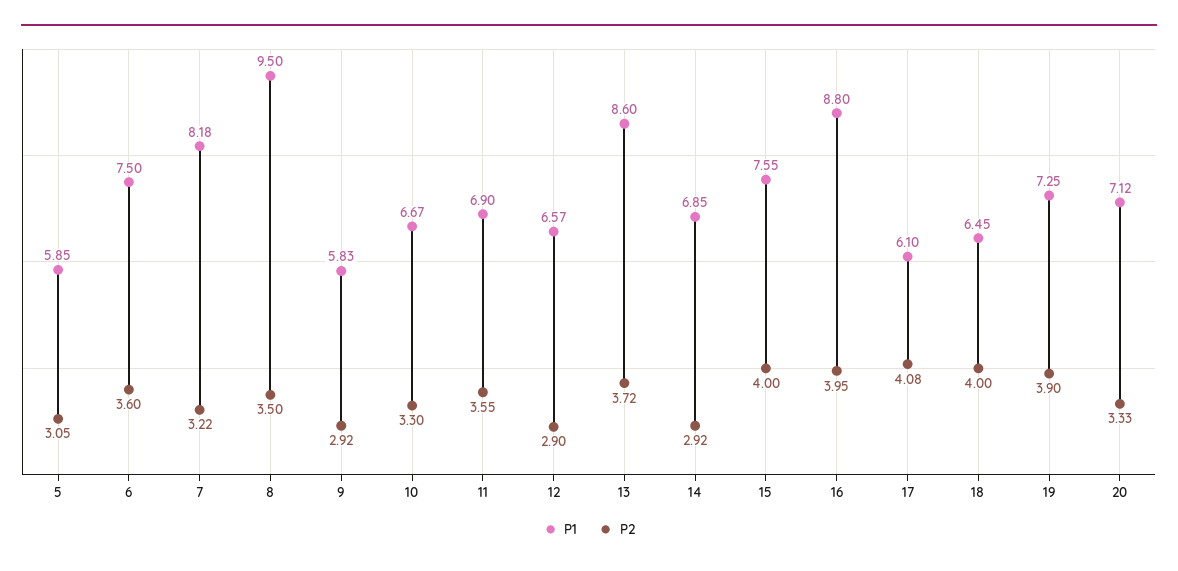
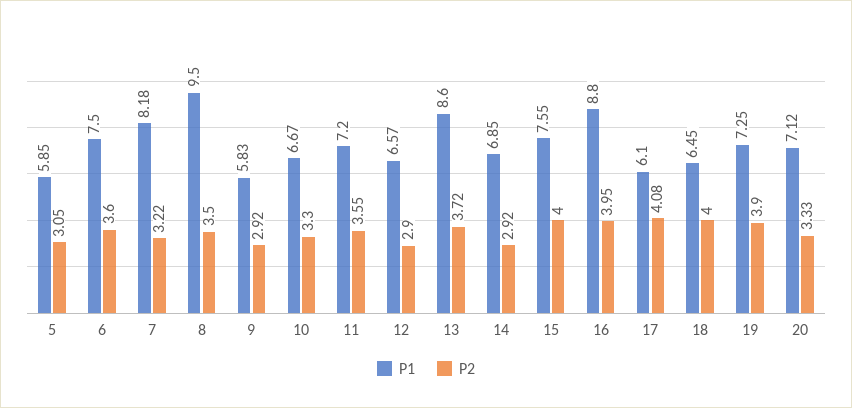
  {
    "P1": {
      "5": 5.85,
      "6": 7.5,
      "7": 8.18,
      "8": 9.5,
      "9": 5.83,
      "10": 6.67,
-     "11": 6.9,
+     "11": 7.2,
      "12": 6.57,
      "13": 8.6,
      "14": 6.85,
      "15": 7.55,
      "16": 8.8,
      "17": 6.1,
      "18": 6.45,
      "19": 7.25,
      "20": 7.12
    },
    "P2": {
      "5": 3.05,
      "6": 3.6,
      "7": 3.22,
      "8": 3.5,
      "9": 2.92,
      "10": 3.3,
      "11": 3.55,
      "12": 2.9,
      "13": 3.72,
      "14": 2.92,
      "15": 4,
      "16": 3.95,
      "17": 4.08,
      "18": 4,
      "19": 3.9,
      "20": 3.33
    }
  }

